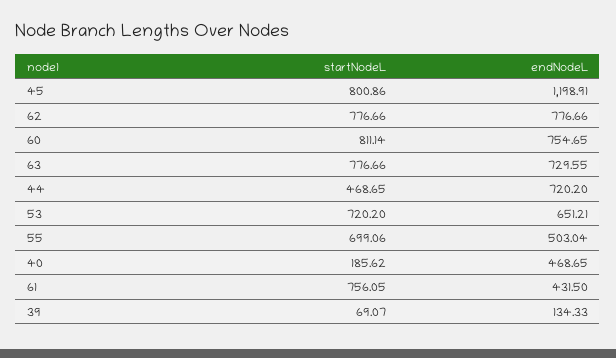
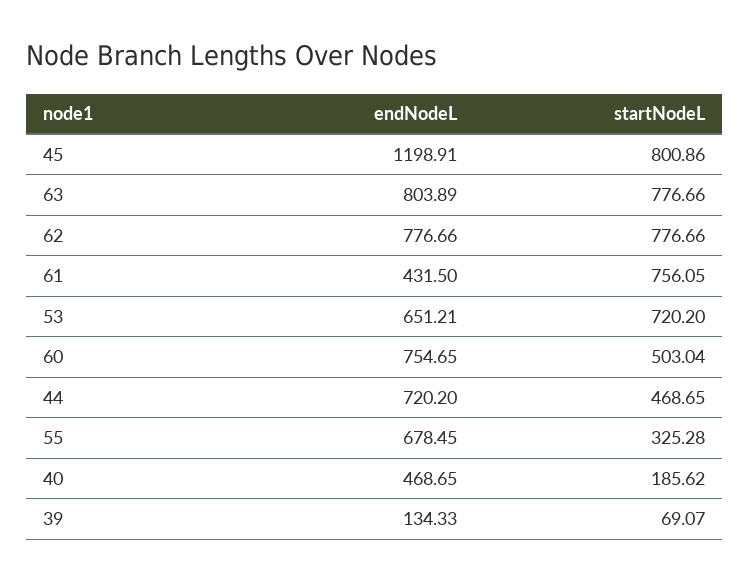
  {
    "startNodeL": {
      "45": 800.86,
      "62": 776.66,
-     "60": 811.14,
+     "60": 503.04,
      "63": 776.66,
      "44": 468.65,
      "53": 720.2,
-     "55": 699.06,
+     "55": 325.28,
      "40": 185.62,
      "61": 756.05,
      "39": 69.07
    },
    "endNodeL": {
      "45": 1198.91,
      "62": 776.66,
      "60": 754.65,
-     "63": 729.55,
+     "63": 803.89,
      "44": 720.2,
      "53": 651.21,
-     "55": 503.04,
+     "55": 678.45,
      "40": 468.65,
      "61": 431.5,
      "39": 134.33
    }
  }

